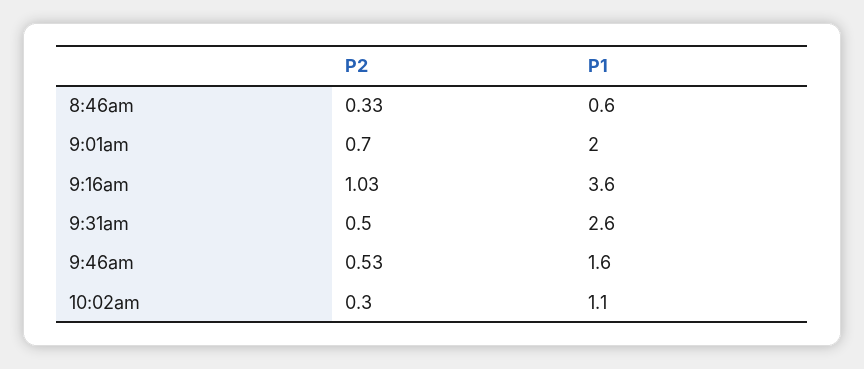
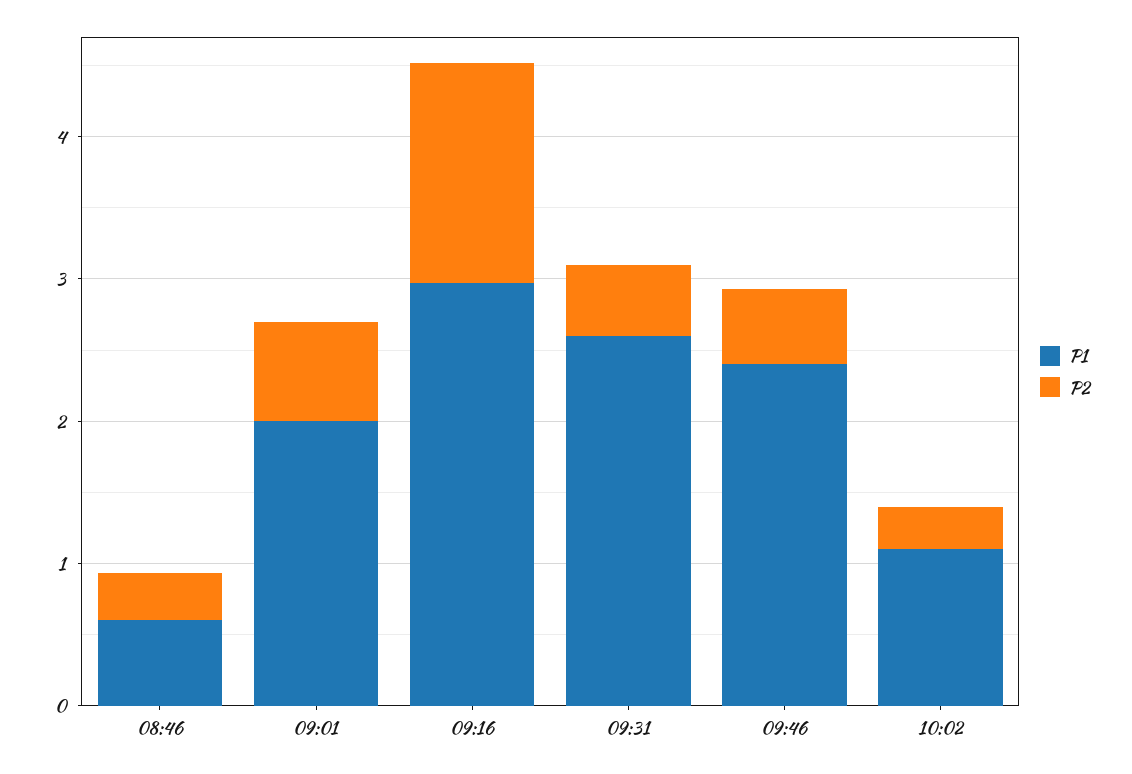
  {
    "P2": {
      "8:46am": 0.33,
      "9:01am": 0.7,
-     "9:16am": 1.03,
+     "9:16am": 1.6,
      "9:31am": 0.5,
      "9:46am": 0.53,
      "10:02am": 0.3
    },
    "P1": {
      "8:46am": 0.6,
      "9:01am": 2,
-     "9:16am": 3.6,
+     "9:16am": 3,
      "9:31am": 2.6,
-     "9:46am": 1.6,
+     "9:46am": 2.4,
      "10:02am": 1.1
    }
  }

